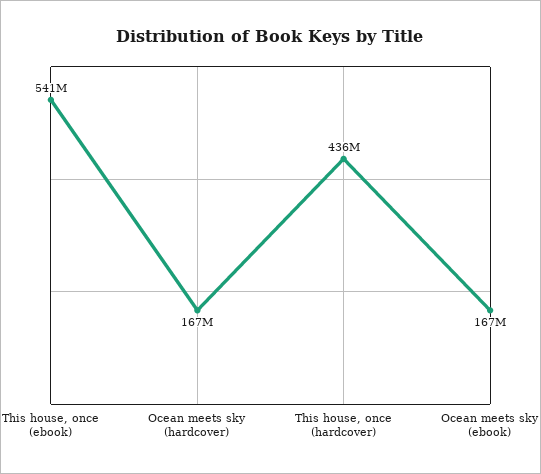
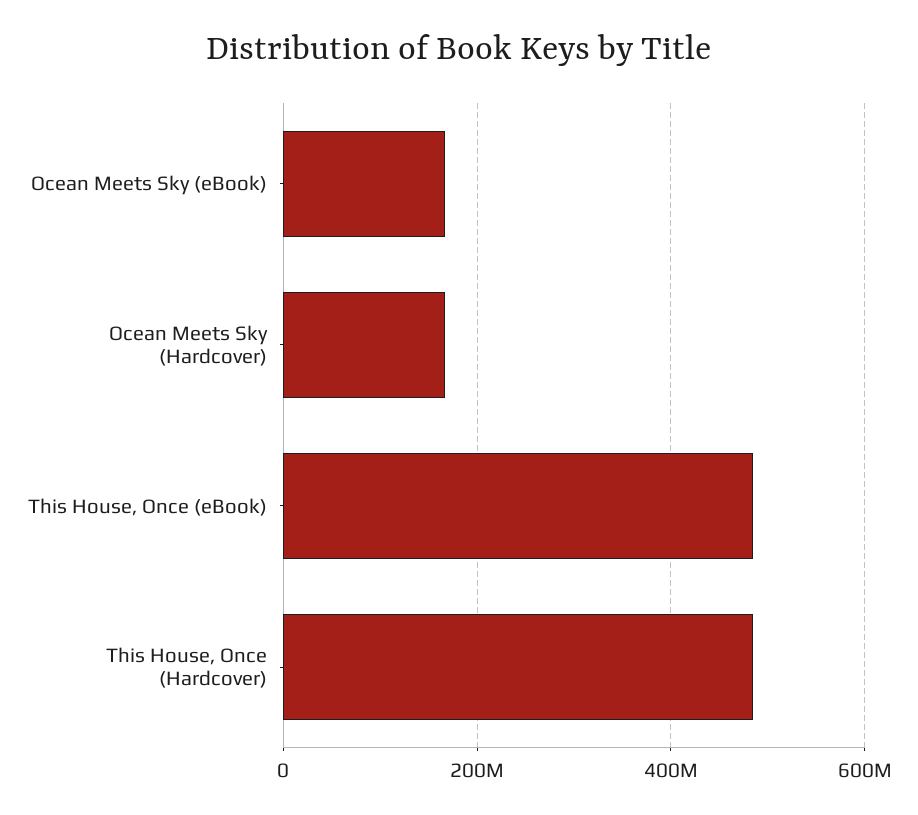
  {
-   "This house, once (ebook)": 541000000,
+   "This house, once (ebook)": 480000000,
    "Ocean meets sky (hardcover)": 167000000,
-   "This house, once (hardcover)": 436000000,
+   "This house, once (hardcover)": 480000000,
    "Ocean meets sky (ebook)": 167000000
  }

